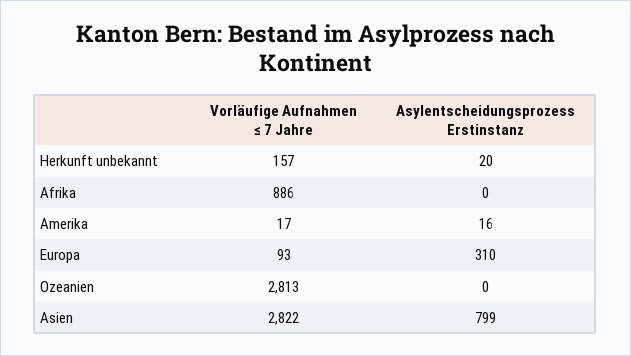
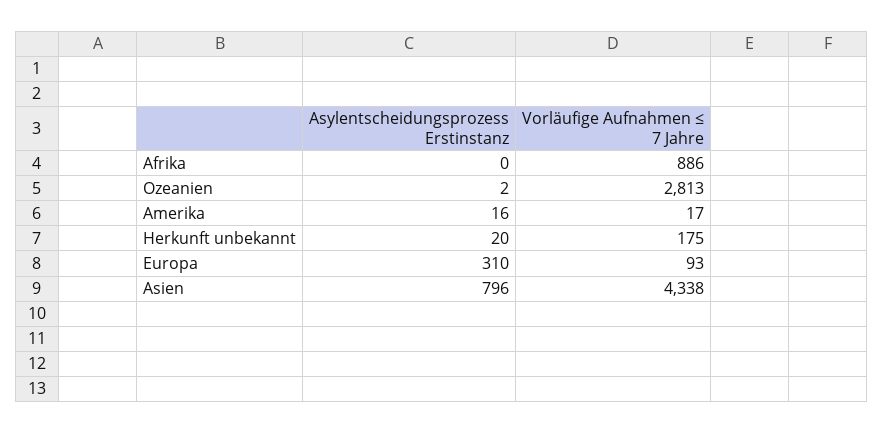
  {
    "Vorläufige Aufnahmen ≤ 7 Jahre": {
-     "Herkunft unbekannt": 157,
+     "Herkunft unbekannt": 175,
      "Afrika": 886,
      "Amerika": 17,
      "Europa": 93,
      "Ozeanien": 2813,
-     "Asien": 2822
+     "Asien": 4338
    },
    "Asylentscheidungsprozess Erstinstanz": {
      "Herkunft unbekannt": 20,
      "Afrika": 0,
      "Amerika": 16,
      "Europa": 310,
-     "Ozeanien": 0,
+     "Ozeanien": 2,
-     "Asien": 799
+     "Asien": 796
    }
  }

